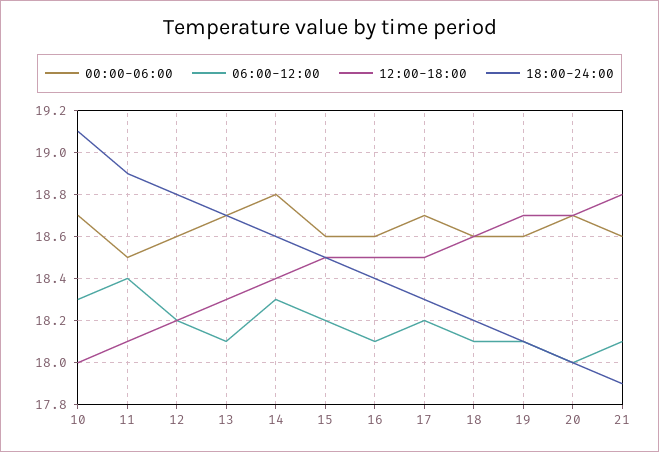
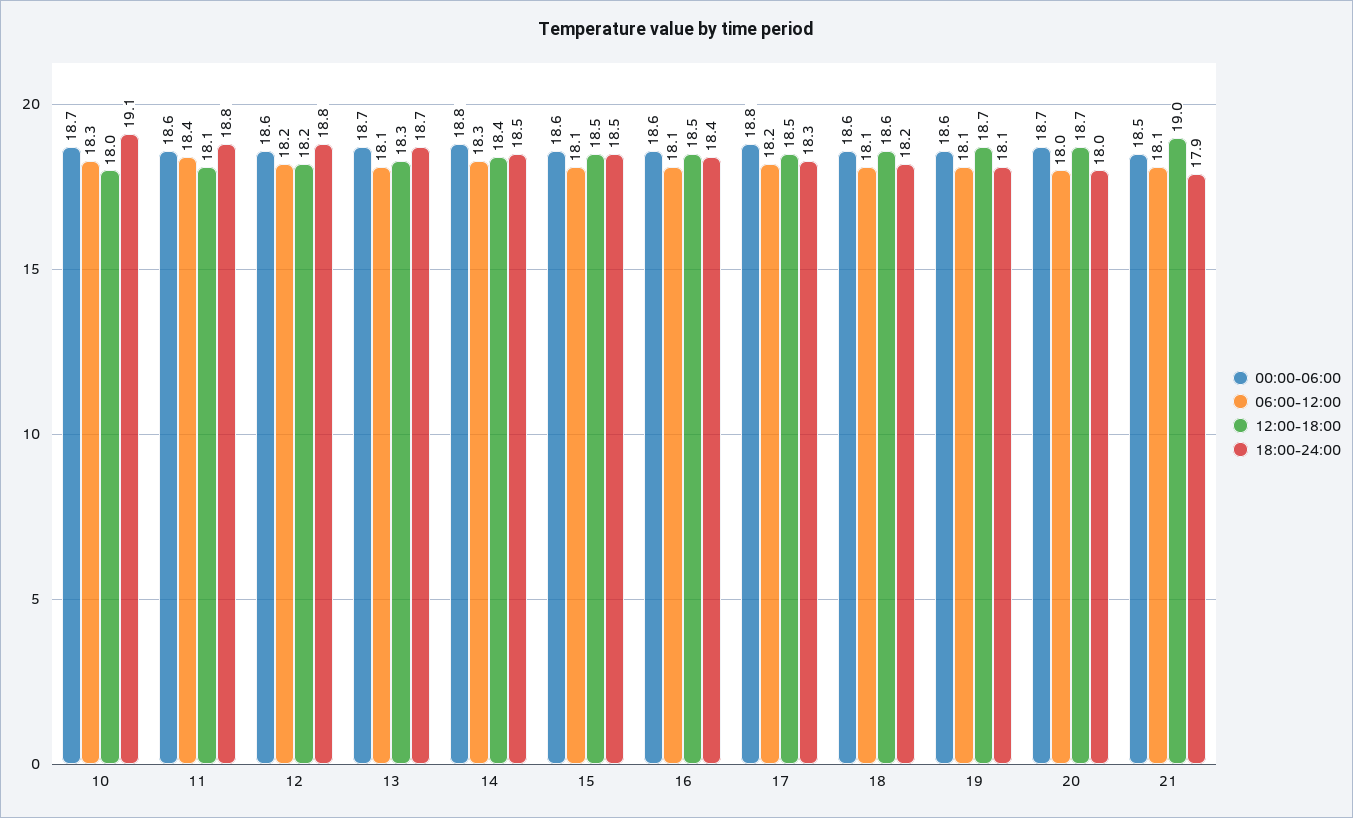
  {
    "00:00-06:00": {
      "10": 18.7,
-     "11": 18.5,
+     "11": 18.6,
      "12": 18.6,
      "13": 18.7,
      "14": 18.8,
      "15": 18.6,
      "16": 18.6,
-     "17": 18.7,
+     "17": 18.8,
      "18": 18.6,
      "19": 18.6,
      "20": 18.7,
-     "21": 18.6
+     "21": 18.5
    },
    "06:00-12:00": {
      "10": 18.3,
      "11": 18.4,
      "12": 18.2,
      "13": 18.1,
      "14": 18.3,
-     "15": 18.2,
+     "15": 18.1,
      "16": 18.1,
      "17": 18.2,
      "18": 18.1,
      "19": 18.1,
      "20": 18,
      "21": 18.1
    },
    "12:00-18:00": {
      "10": 18,
      "11": 18.1,
      "12": 18.2,
      "13": 18.3,
      "14": 18.4,
      "15": 18.5,
      "16": 18.5,
      "17": 18.5,
      "18": 18.6,
      "19": 18.7,
      "20": 18.7,
-     "21": 18.8
+     "21": 19
    },
    "18:00-24:00": {
      "10": 19.1,
-     "11": 18.9,
+     "11": 18.8,
      "12": 18.8,
      "13": 18.7,
-     "14": 18.6,
+     "14": 18.5,
      "15": 18.5,
      "16": 18.4,
      "17": 18.3,
      "18": 18.2,
      "19": 18.1,
      "20": 18,
      "21": 17.9
    }
  }

